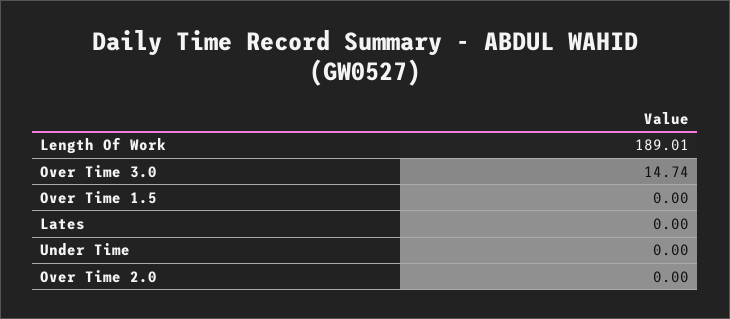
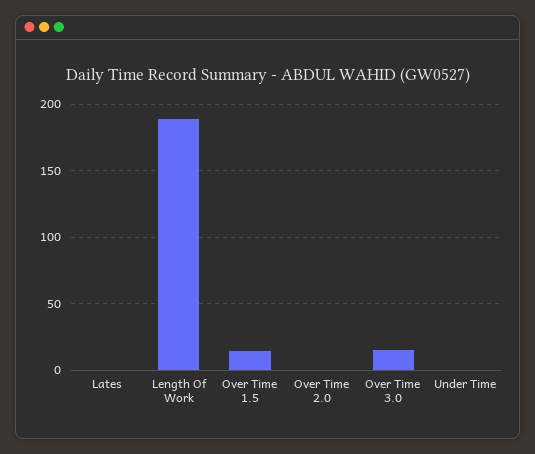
  {
    "Length Of Work": 189.01,
    "Over Time 3.0": 14.74,
-   "Over Time 1.5": 0,
+   "Over Time 1.5": 15,
    "Lates": 0,
    "Under Time": 0,
    "Over Time 2.0": 0
  }

